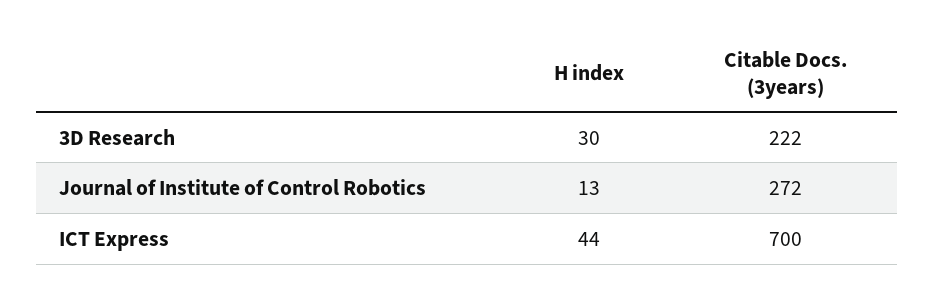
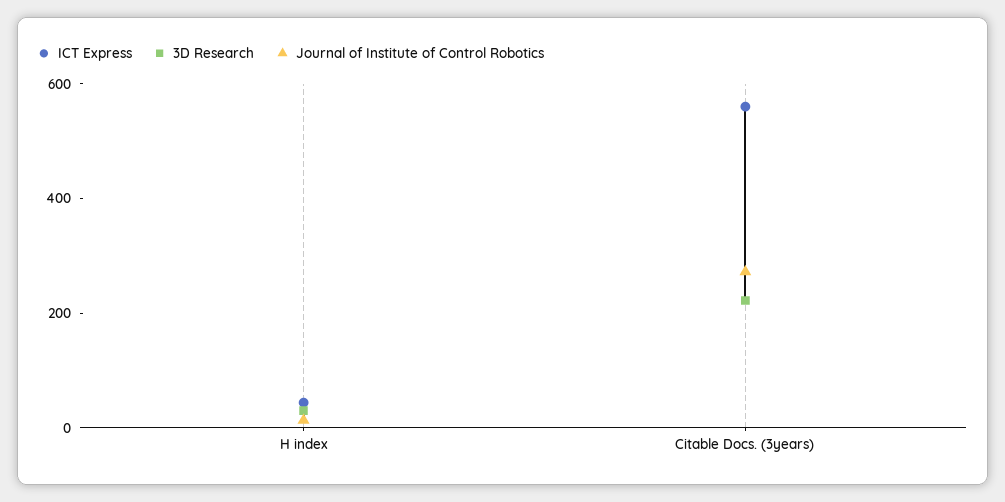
  {
    "3D Research": {
      "H index": 30,
      "Citable Docs. (3years)": 222
    },
    "Journal of Institute of Control Robotics": {
      "H index": 13,
      "Citable Docs. (3years)": 272
    },
    "ICT Express": {
      "H index": 44,
-     "Citable Docs. (3years)": 700
+     "Citable Docs. (3years)": 550
    }
  }

